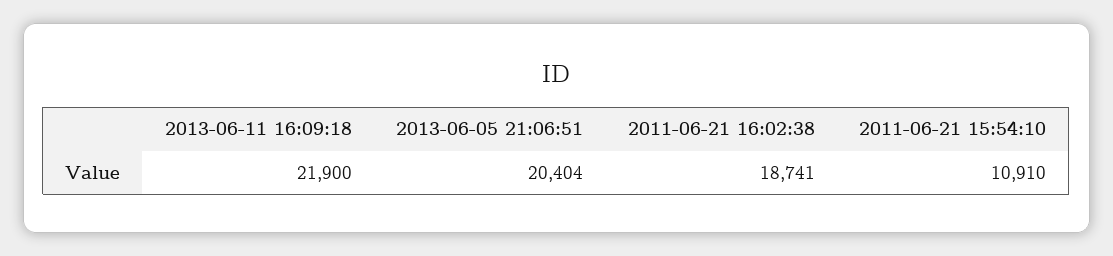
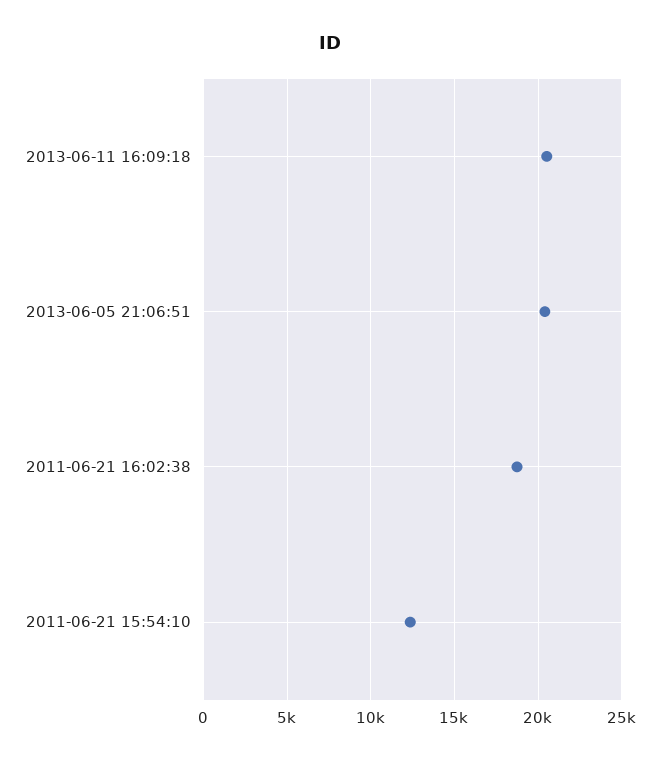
  {
-   "2013-06-11 16:09:18": 21900,
+   "2013-06-11 16:09:18": 20500,
    "2013-06-05 21:06:51": 20404,
    "2011-06-21 16:02:38": 18741,
-   "2011-06-21 15:54:10": 10910
+   "2011-06-21 15:54:10": 12500
  }

